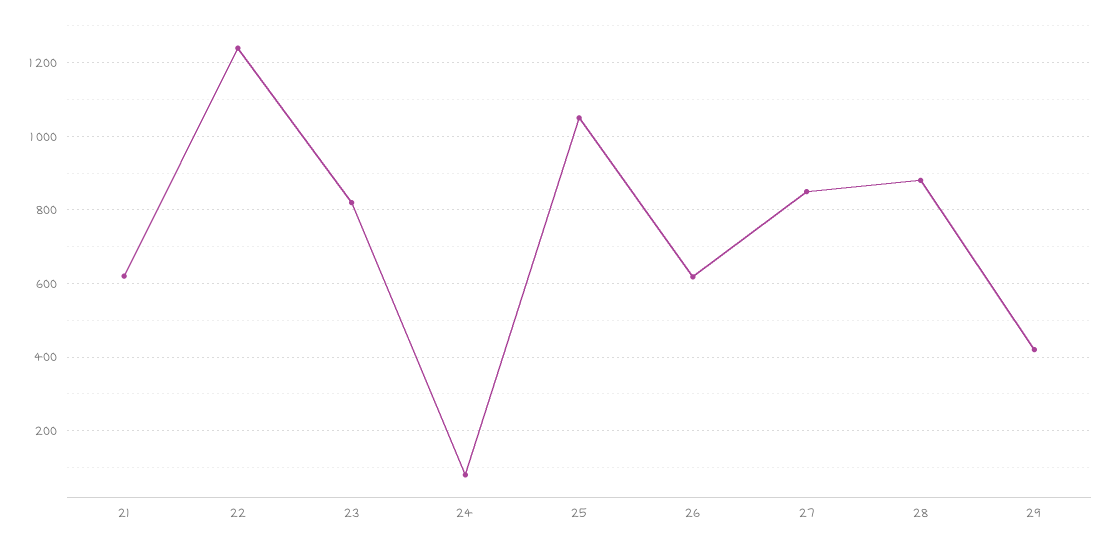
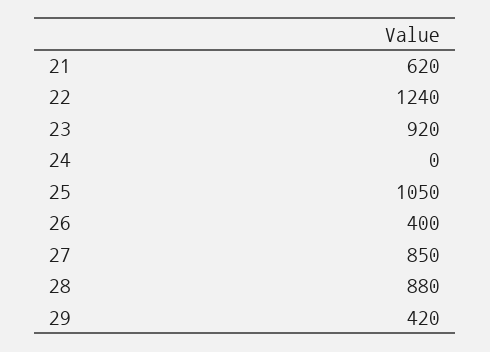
  {
    "21": 620,
    "22": 1240,
-   "23": 820,
+   "23": 920,
-   "24": 80,
+   "24": 0,
    "25": 1050,
-   "26": 620,
+   "26": 400,
    "27": 850,
    "28": 880,
    "29": 420
  }

